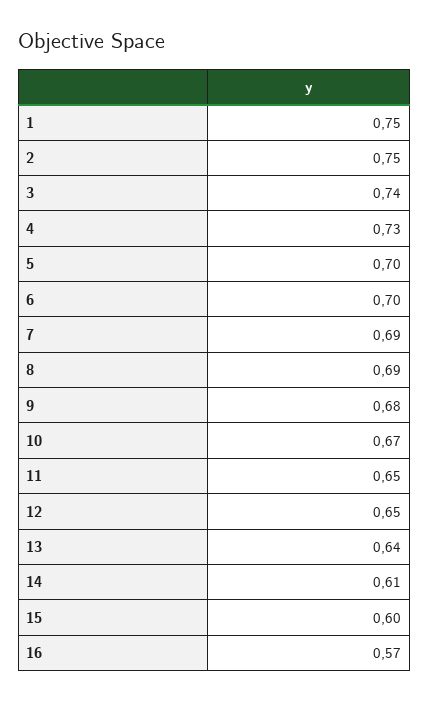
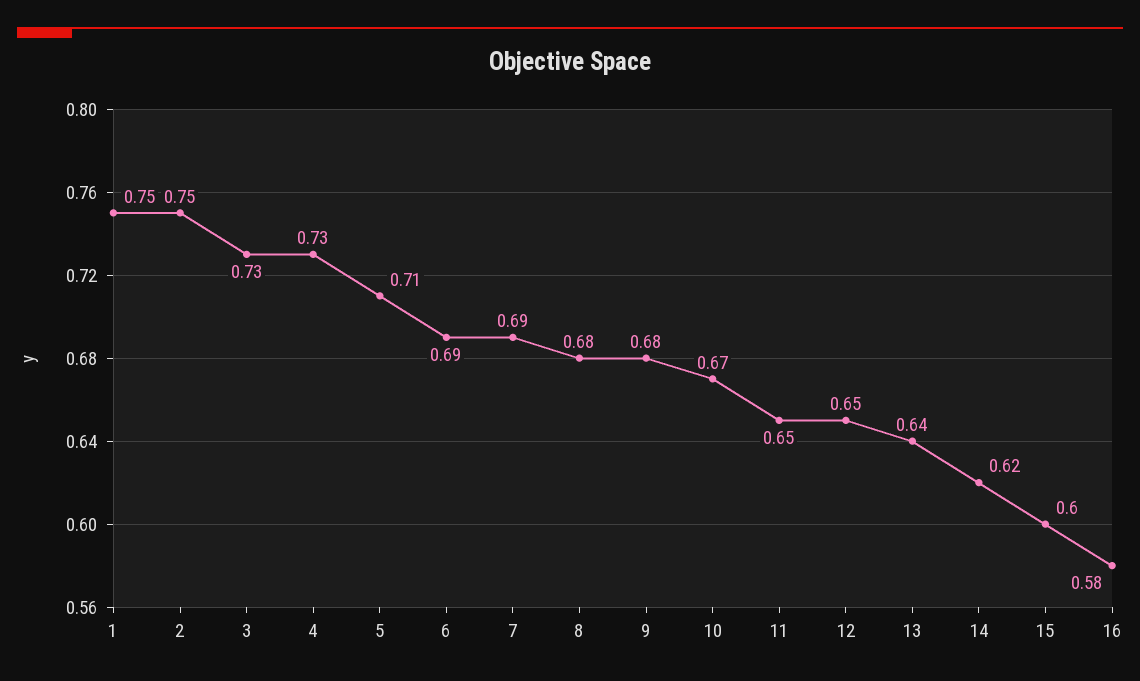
  {
    "1": 0.75,
    "2": 0.75,
-   "3": 0.74,
+   "3": 0.73,
    "4": 0.73,
-   "5": 0.7,
+   "5": 0.71,
-   "6": 0.7,
+   "6": 0.69,
    "7": 0.69,
-   "8": 0.69,
+   "8": 0.68,
    "9": 0.68,
    "10": 0.67,
    "11": 0.65,
    "12": 0.65,
    "13": 0.64,
-   "14": 0.61,
+   "14": 0.62,
    "15": 0.6,
-   "16": 0.57
+   "16": 0.58
  }

